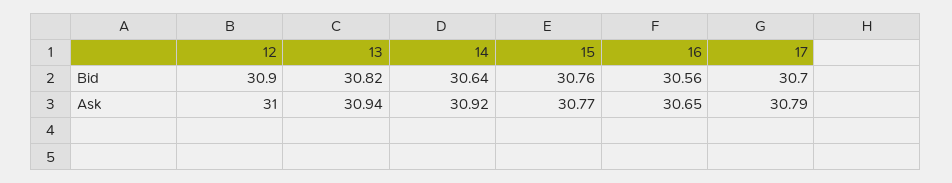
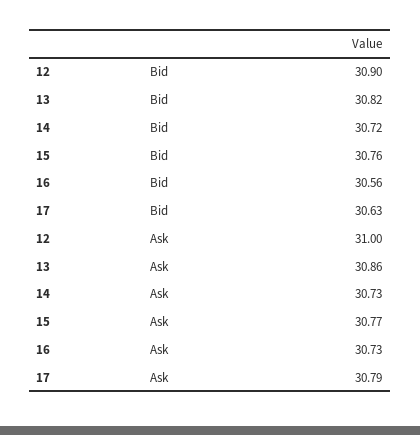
  {
    "12": {
      "Bid": 30.9,
      "Ask": 31
    },
    "13": {
      "Bid": 30.82,
-     "Ask": 30.94
+     "Ask": 30.86
    },
    "14": {
-     "Bid": 30.64,
+     "Bid": 30.72,
-     "Ask": 30.92
+     "Ask": 30.73
    },
    "15": {
      "Bid": 30.76,
      "Ask": 30.77
    },
    "16": {
      "Bid": 30.56,
-     "Ask": 30.65
+     "Ask": 30.73
    },
    "17": {
-     "Bid": 30.7,
+     "Bid": 30.63,
      "Ask": 30.79
    }
  }

